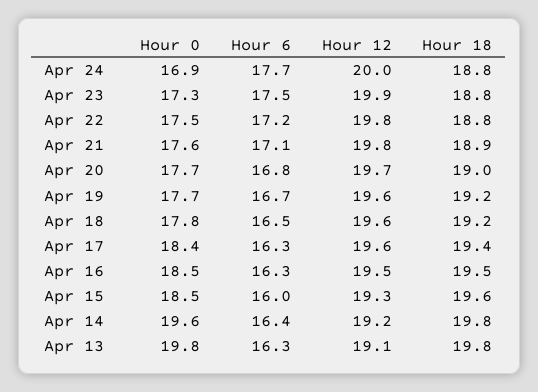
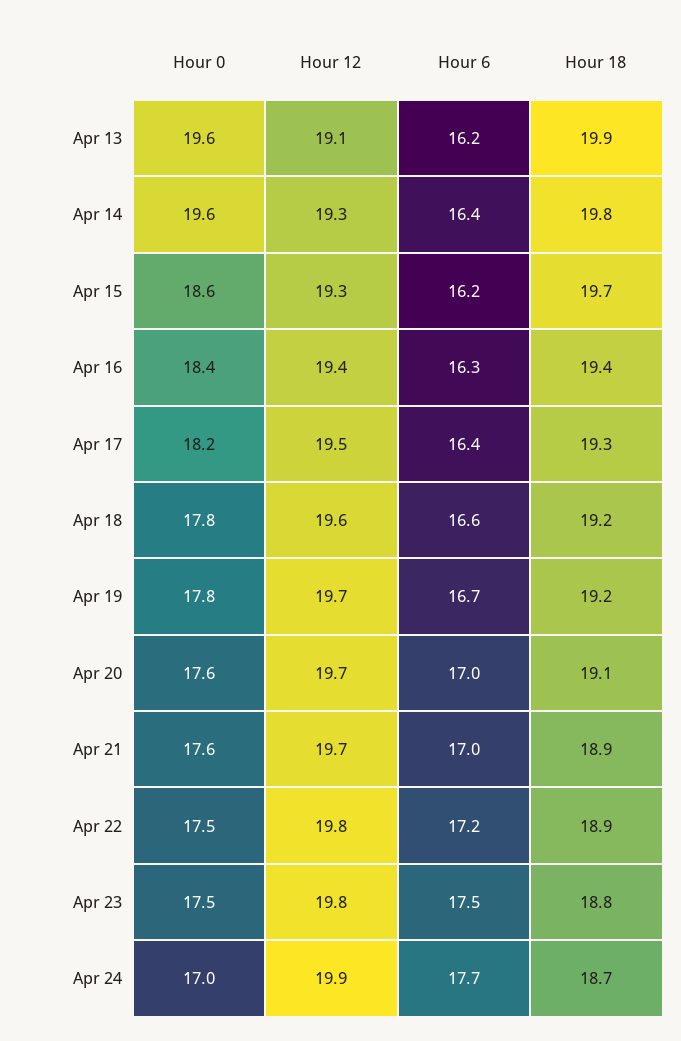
  {
    "Hour 0": {
-     "Apr 24": 16.9,
+     "Apr 24": 17,
-     "Apr 23": 17.3,
+     "Apr 23": 17.5,
      "Apr 22": 17.5,
      "Apr 21": 17.6,
-     "Apr 20": 17.7,
+     "Apr 20": 17.6,
-     "Apr 19": 17.7,
+     "Apr 19": 17.8,
      "Apr 18": 17.8,
-     "Apr 17": 18.4,
+     "Apr 17": 18.2,
-     "Apr 16": 18.5,
+     "Apr 16": 18.4,
-     "Apr 15": 18.5,
+     "Apr 15": 18.6,
      "Apr 14": 19.6,
-     "Apr 13": 19.8
+     "Apr 13": 19.6
    },
    "Hour 6": {
      "Apr 24": 17.7,
      "Apr 23": 17.5,
      "Apr 22": 17.2,
-     "Apr 21": 17.1,
+     "Apr 21": 17,
-     "Apr 20": 16.8,
+     "Apr 20": 17,
      "Apr 19": 16.7,
-     "Apr 18": 16.5,
+     "Apr 18": 16.6,
-     "Apr 17": 16.3,
+     "Apr 17": 16.4,
      "Apr 16": 16.3,
-     "Apr 15": 16,
+     "Apr 15": 16.2,
      "Apr 14": 16.4,
-     "Apr 13": 16.3
+     "Apr 13": 16.2
    },
    "Hour 12": {
-     "Apr 24": 20,
+     "Apr 24": 19.9,
-     "Apr 23": 19.9,
+     "Apr 23": 19.8,
      "Apr 22": 19.8,
-     "Apr 21": 19.8,
+     "Apr 21": 19.7,
      "Apr 20": 19.7,
-     "Apr 19": 19.6,
+     "Apr 19": 19.7,
      "Apr 18": 19.6,
-     "Apr 17": 19.6,
+     "Apr 17": 19.5,
-     "Apr 16": 19.5,
+     "Apr 16": 19.4,
      "Apr 15": 19.3,
-     "Apr 14": 19.2,
+     "Apr 14": 19.3,
      "Apr 13": 19.1
    },
    "Hour 18": {
-     "Apr 24": 18.8,
+     "Apr 24": 18.7,
      "Apr 23": 18.8,
-     "Apr 22": 18.8,
+     "Apr 22": 18.9,
      "Apr 21": 18.9,
-     "Apr 20": 19,
+     "Apr 20": 19.1,
      "Apr 19": 19.2,
      "Apr 18": 19.2,
-     "Apr 17": 19.4,
+     "Apr 17": 19.3,
-     "Apr 16": 19.5,
+     "Apr 16": 19.4,
-     "Apr 15": 19.6,
+     "Apr 15": 19.7,
      "Apr 14": 19.8,
-     "Apr 13": 19.8
+     "Apr 13": 19.9
    }
  }

